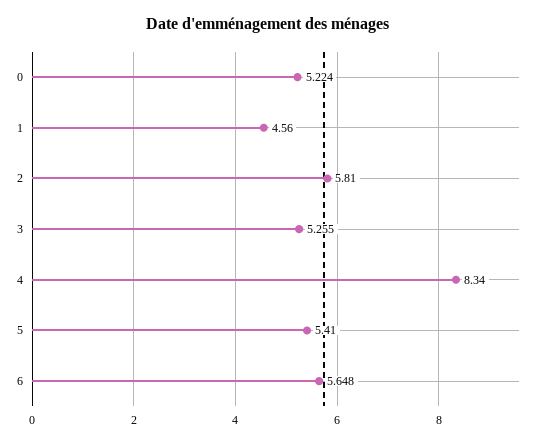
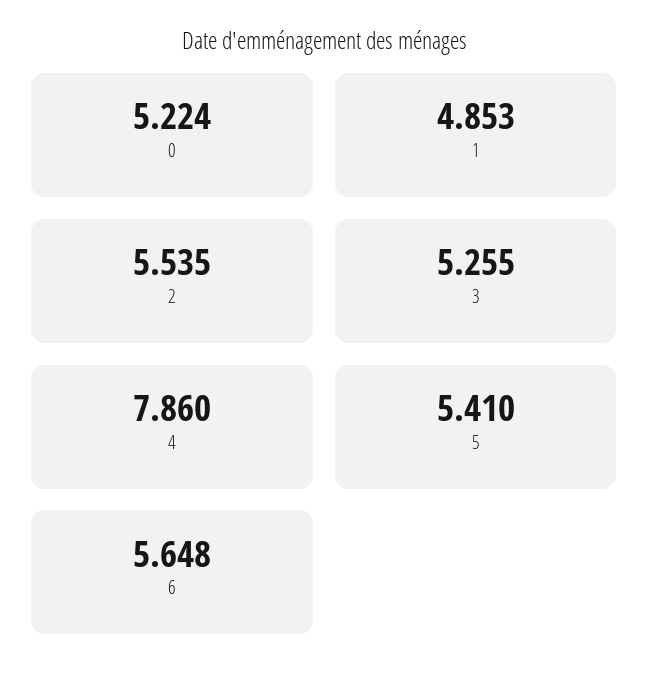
  {
    "0": 5.224,
-   "1": 4.56,
+   "1": 4.853,
-   "2": 5.81,
+   "2": 5.535,
    "3": 5.255,
-   "4": 8.34,
+   "4": 7.86,
    "5": 5.41,
    "6": 5.648
  }

